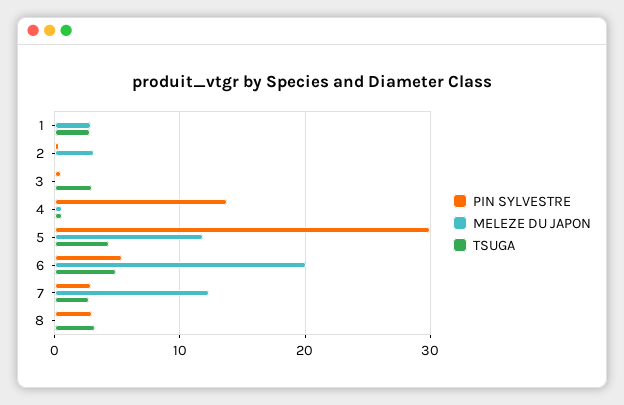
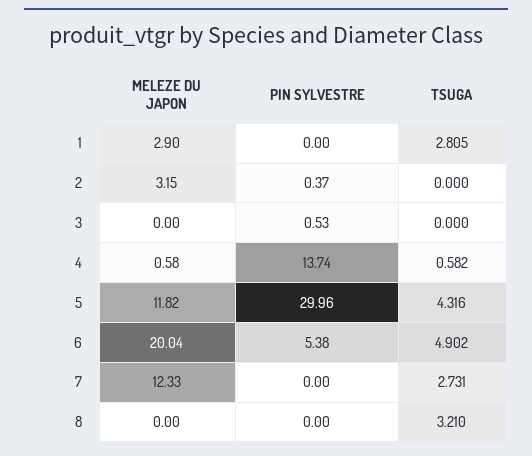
  {
    "PIN SYLVESTRE": {
      "1": 0,
      "2": 0.37,
      "3": 0.53,
      "4": 13.74,
      "5": 29.96,
      "6": 5.38,
-     "7": 3,
+     "7": 0,
-     "8": 3
+     "8": 0
    },
    "MELEZE DU JAPON": {
      "1": 2.9,
      "2": 3.15,
      "3": 0,
      "4": 0.58,
      "5": 11.82,
      "6": 20.04,
      "7": 12.33,
      "8": 0
    },
    "TSUGA": {
      "1": 2.805,
      "2": 0,
-     "3": 3,
+     "3": 0,
      "4": 0.582,
      "5": 4.316,
      "6": 4.902,
      "7": 2.731,
      "8": 3.21
    }
  }

